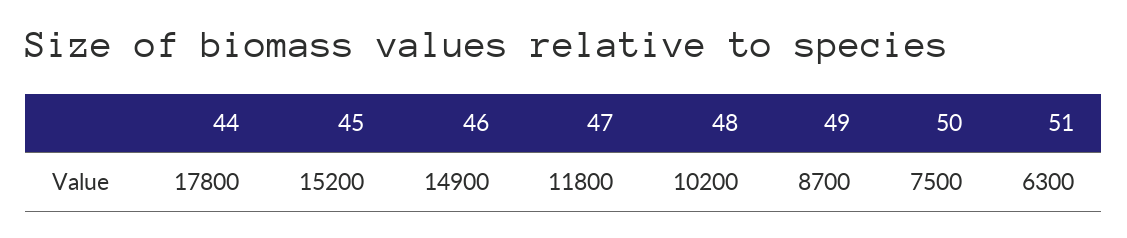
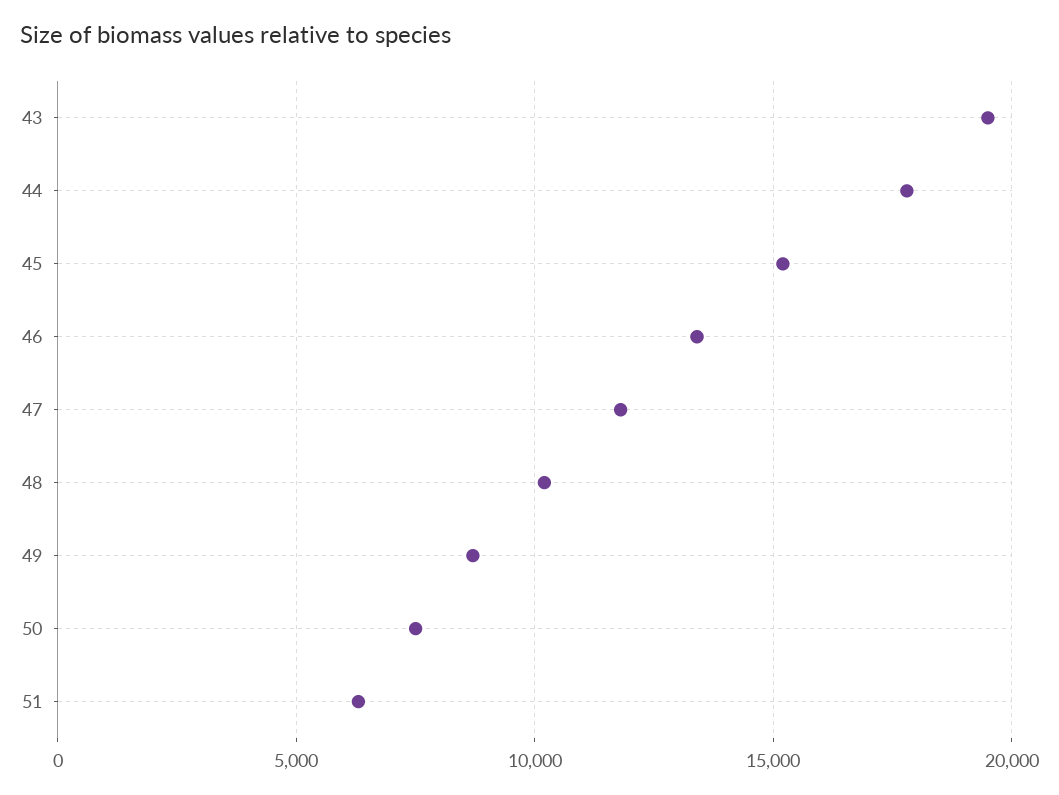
  {
    "44": 17800,
    "45": 15200,
-   "46": 14900,
+   "46": 13500,
    "47": 11800,
    "48": 10200,
    "49": 8700,
    "50": 7500,
-   "51": 6300
+   "51": 6300,
+   "43": 19500
  }

